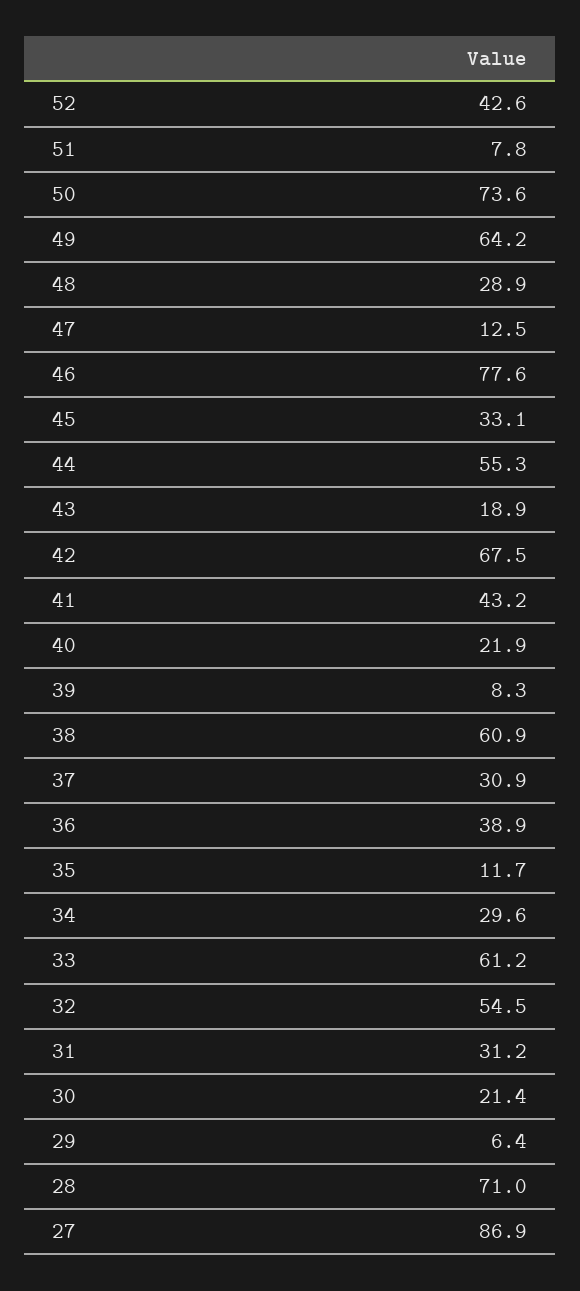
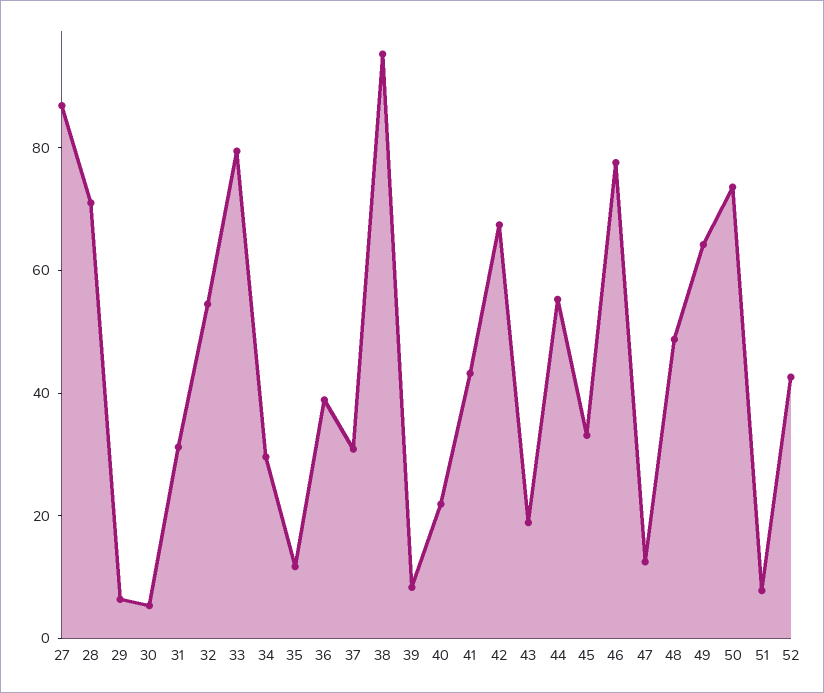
  {
    "52": 42.6,
    "51": 7.8,
    "50": 73.6,
    "49": 64.2,
-   "48": 28.9,
+   "48": 50,
    "47": 12.5,
    "46": 77.6,
    "45": 33.1,
    "44": 55.3,
    "43": 18.9,
    "42": 67.5,
    "41": 43.2,
    "40": 21.9,
    "39": 8.3,
-   "38": 60.9,
+   "38": 95,
    "37": 30.9,
    "36": 38.9,
    "35": 11.7,
    "34": 29.6,
-   "33": 61.2,
+   "33": 80,
    "32": 54.5,
    "31": 31.2,
-   "30": 21.4,
+   "30": 5,
    "29": 6.4,
    "28": 71,
    "27": 86.9
  }

